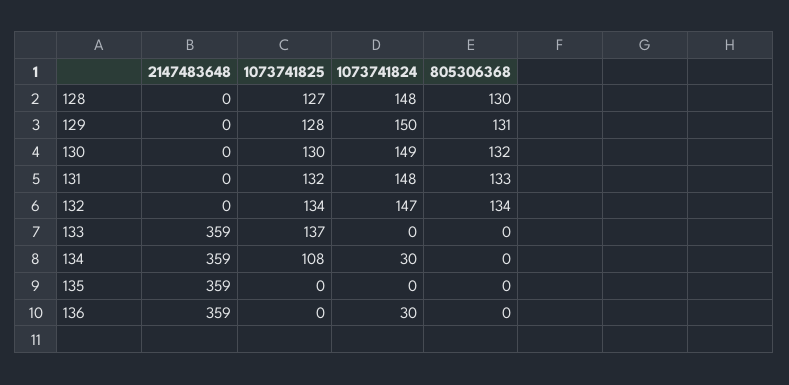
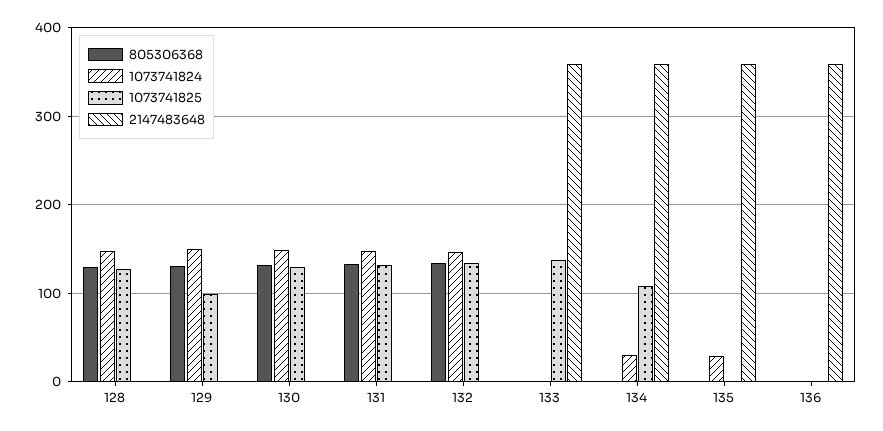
  {
    "2147483648": {
      "128": 0,
      "129": 0,
      "130": 0,
      "131": 0,
      "132": 0,
      "133": 359,
      "134": 359,
      "135": 359,
      "136": 359
    },
    "1073741825": {
      "128": 127,
-     "129": 128,
+     "129": 100,
      "130": 130,
      "131": 132,
      "132": 134,
      "133": 137,
      "134": 108,
      "135": 0,
      "136": 0
    },
    "1073741824": {
      "128": 148,
      "129": 150,
      "130": 149,
      "131": 148,
      "132": 147,
      "133": 0,
      "134": 30,
-     "135": 0,
+     "135": 30,
-     "136": 30
+     "136": 0
    },
    "805306368": {
      "128": 130,
      "129": 131,
      "130": 132,
      "131": 133,
      "132": 134,
      "133": 0,
      "134": 0,
      "135": 0,
      "136": 0
    }
  }

